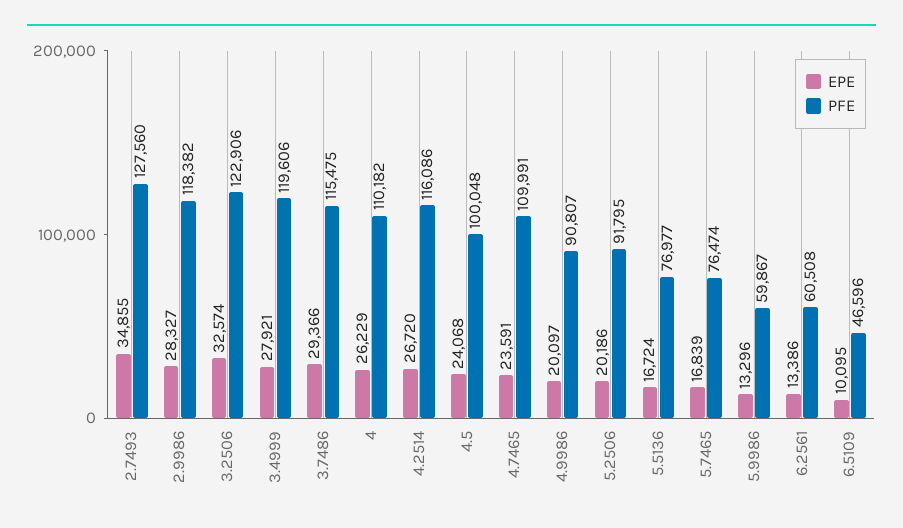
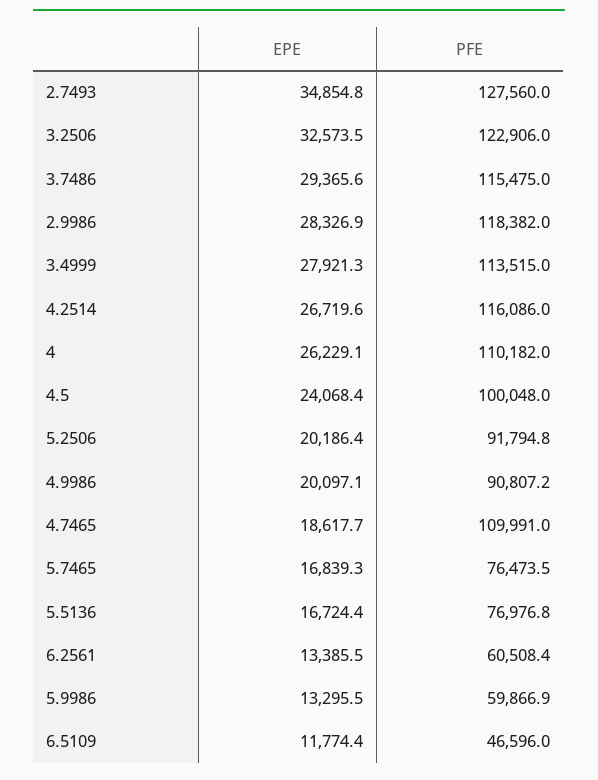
  {
    "EPE": {
      "2.7493": 34854.8,
      "2.9986": 28326.9,
      "3.2506": 32573.5,
      "3.4999": 27921.3,
      "3.7486": 29365.6,
      "4": 26229.1,
      "4.2514": 26719.6,
      "4.5": 24068.4,
-     "4.7465": 23591,
+     "4.7465": 18617.7,
      "4.9986": 20097.1,
      "5.2506": 20186.4,
      "5.5136": 16724.4,
      "5.7465": 16839.3,
      "5.9986": 13295.5,
      "6.2561": 13385.5,
-     "6.5109": 10095
+     "6.5109": 11774.4
    },
    "PFE": {
      "2.7493": 127560,
      "2.9986": 118382,
      "3.2506": 122906,
-     "3.4999": 119606,
+     "3.4999": 113515,
      "3.7486": 115475,
      "4": 110182,
      "4.2514": 116086,
      "4.5": 100048,
      "4.7465": 109991,
      "4.9986": 90807.2,
      "5.2506": 91794.8,
      "5.5136": 76976.8,
      "5.7465": 76473.5,
      "5.9986": 59866.9,
      "6.2561": 60508.4,
      "6.5109": 46596
    }
  }

